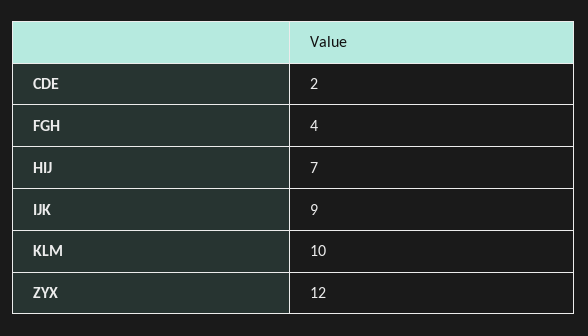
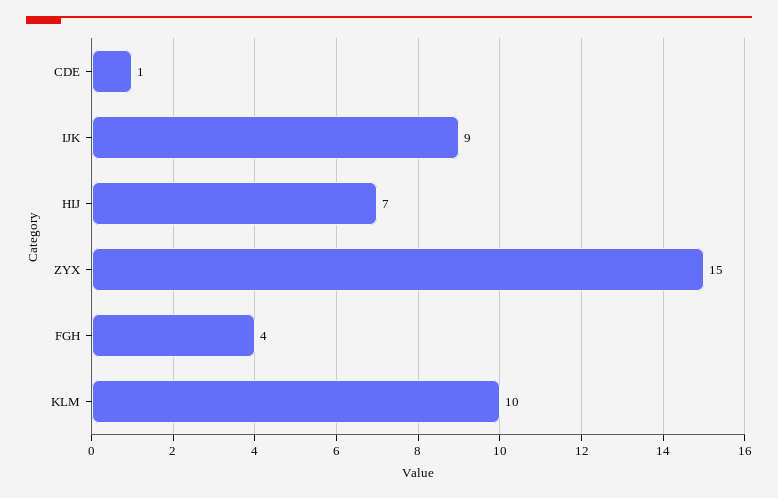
  {
-   "CDE": 2,
+   "CDE": 1,
    "FGH": 4,
    "HIJ": 7,
    "IJK": 9,
    "KLM": 10,
-   "ZYX": 12
+   "ZYX": 15
  }

